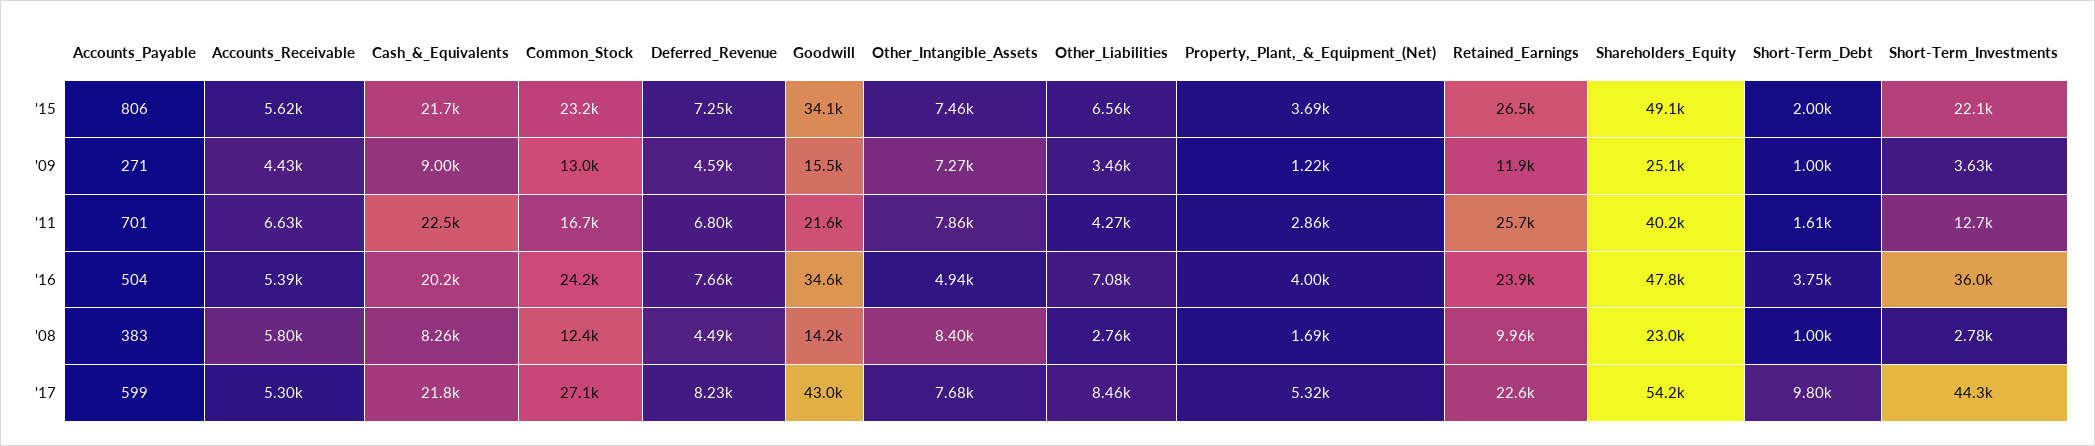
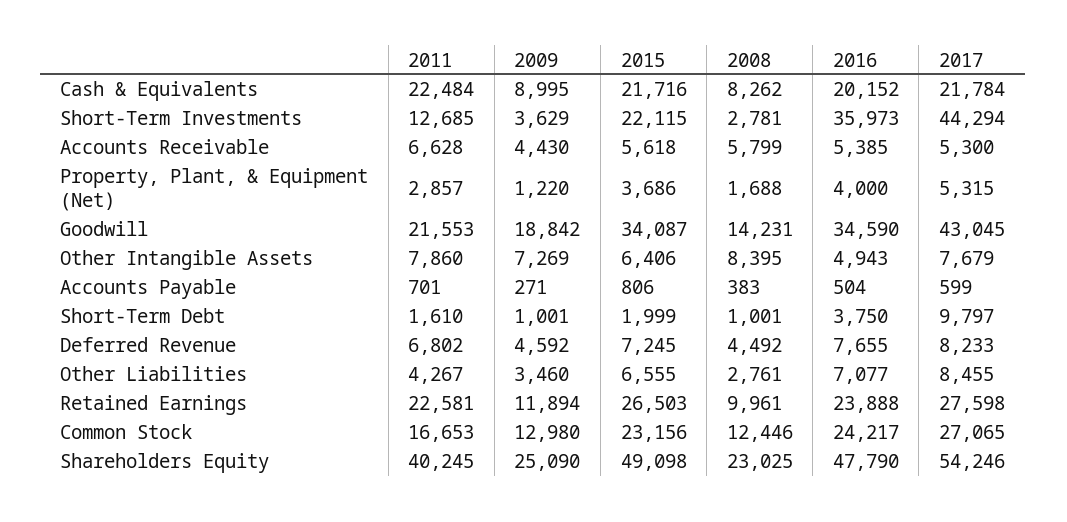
  {
    "Accounts_Payable": {
      "'15": 806,
      "'09": 271,
      "'11": 701,
      "'16": 504,
      "'08": 383,
      "'17": 599
    },
    "Accounts_Receivable": {
      "'15": 5618,
      "'09": 4430,
      "'11": 6628,
      "'16": 5385,
      "'08": 5799,
      "'17": 5300
    },
    "Cash_&_Equivalents": {
      "'15": 21716,
      "'09": 8995,
      "'11": 22484,
      "'16": 20152,
      "'08": 8262,
      "'17": 21784
    },
    "Common_Stock": {
      "'15": 23156,
      "'09": 12980,
      "'11": 16653,
      "'16": 24217,
      "'08": 12446,
      "'17": 27065
    },
    "Deferred_Revenue": {
      "'15": 7245,
      "'09": 4592,
      "'11": 6802,
      "'16": 7655,
      "'08": 4492,
      "'17": 8233
    },
    "Goodwill": {
      "'15": 34087,
-     "'09": 15500,
+     "'09": 18842,
      "'11": 21553,
      "'16": 34590,
      "'08": 14231,
      "'17": 43045
    },
    "Other_Intangible_Assets": {
-     "'15": 7460,
+     "'15": 6406,
      "'09": 7269,
      "'11": 7860,
      "'16": 4943,
      "'08": 8395,
      "'17": 7679
    },
    "Other_Liabilities": {
      "'15": 6555,
      "'09": 3460,
      "'11": 4267,
      "'16": 7077,
      "'08": 2761,
      "'17": 8455
    },
    "Property,_Plant,_&_Equipment_(Net)": {
      "'15": 3686,
      "'09": 1220,
      "'11": 2857,
      "'16": 4000,
      "'08": 1688,
      "'17": 5315
    },
    "Retained_Earnings": {
      "'15": 26503,
      "'09": 11894,
-     "'11": 25700,
+     "'11": 22581,
      "'16": 23888,
      "'08": 9961,
-     "'17": 22600
+     "'17": 27598
    },
    "Shareholders_Equity": {
      "'15": 49098,
      "'09": 25090,
      "'11": 40245,
      "'16": 47790,
      "'08": 23025,
      "'17": 54246
    },
    "Short-Term_Debt": {
      "'15": 1999,
      "'09": 1001,
      "'11": 1610,
      "'16": 3750,
      "'08": 1001,
      "'17": 9797
    },
    "Short-Term_Investments": {
      "'15": 22115,
      "'09": 3629,
      "'11": 12685,
      "'16": 35973,
      "'08": 2781,
      "'17": 44294
    }
  }

